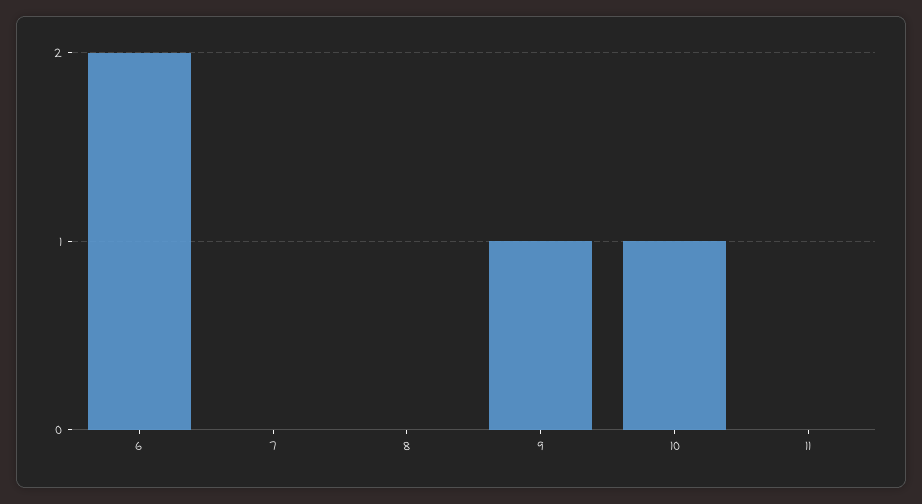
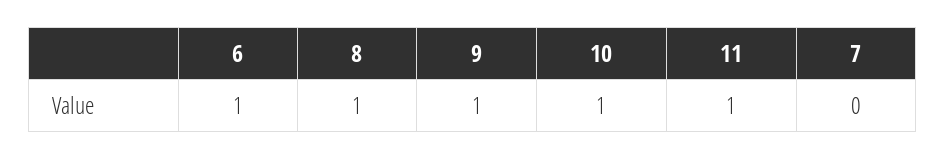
  {
-   "6": 2,
+   "6": 1,
    "7": 0,
-   "8": 0,
+   "8": 1,
    "9": 1,
    "10": 1,
-   "11": 0
+   "11": 1
  }

